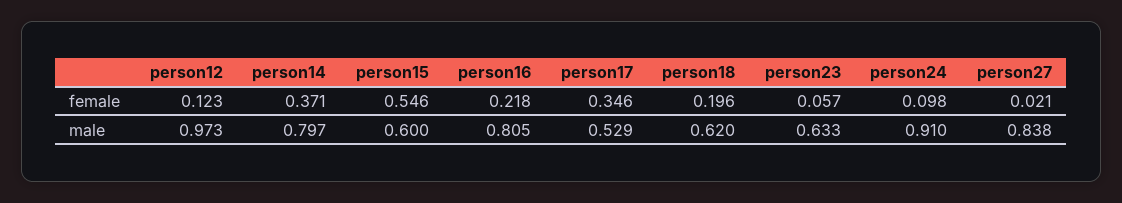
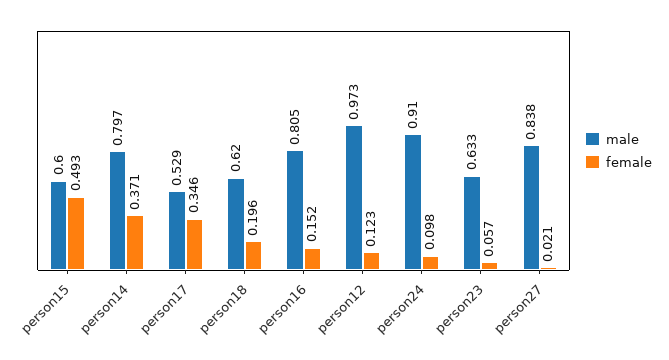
  {
    "female": {
      "person12": 0.123,
      "person14": 0.371,
-     "person15": 0.546,
+     "person15": 0.493,
-     "person16": 0.218,
+     "person16": 0.152,
      "person17": 0.346,
      "person18": 0.196,
      "person23": 0.057,
      "person24": 0.098,
      "person27": 0.021
    },
    "male": {
      "person12": 0.973,
      "person14": 0.797,
      "person15": 0.6,
      "person16": 0.805,
      "person17": 0.529,
      "person18": 0.62,
      "person23": 0.633,
      "person24": 0.91,
      "person27": 0.838
    }
  }

